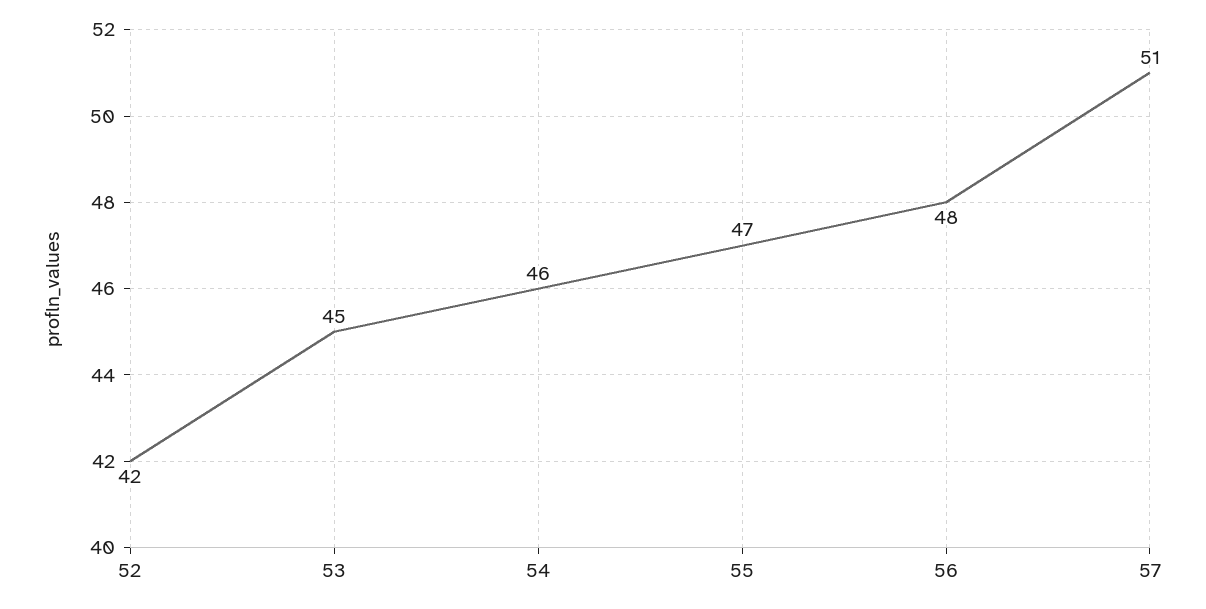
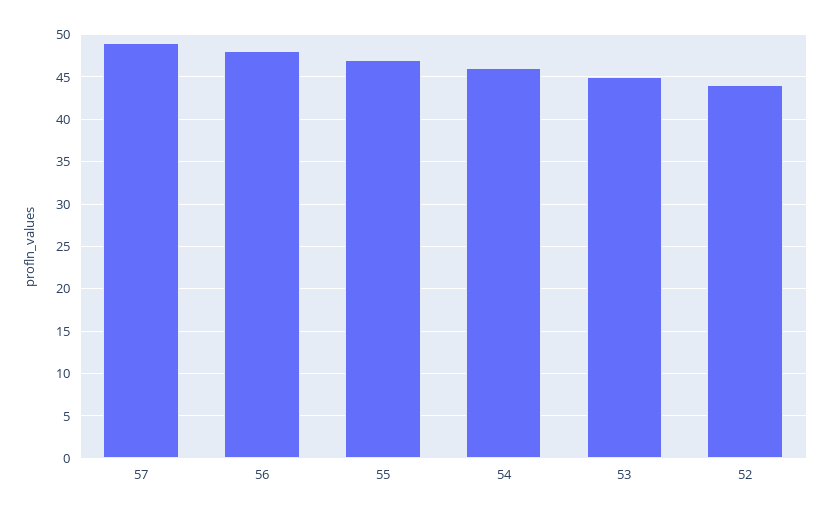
  {
-   "52": 42,
+   "52": 44,
    "53": 45,
    "54": 46,
    "55": 47,
    "56": 48,
-   "57": 51
+   "57": 49
  }

